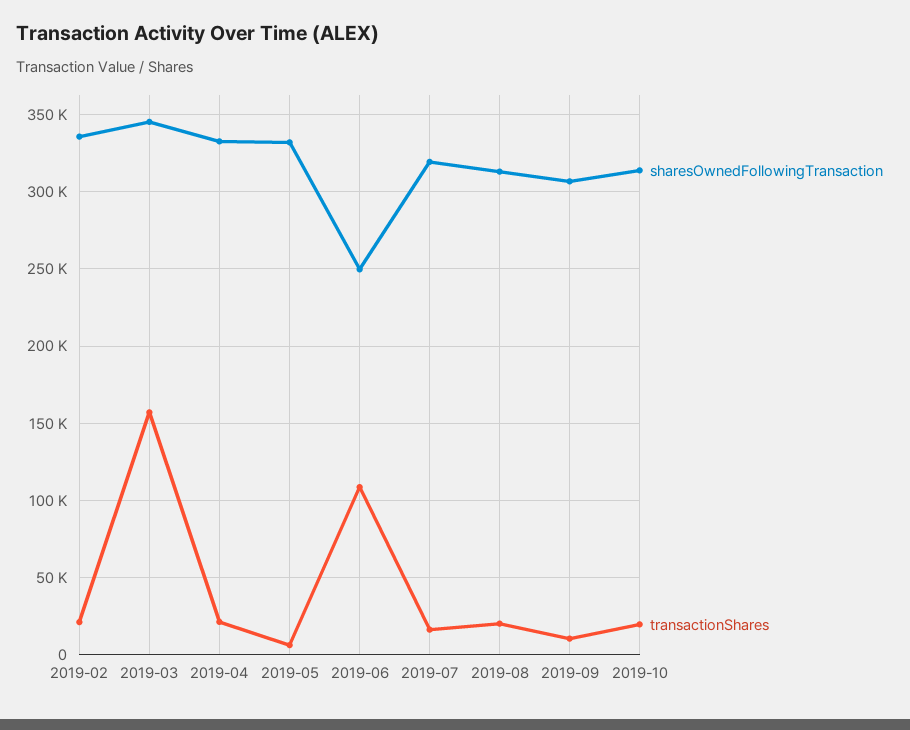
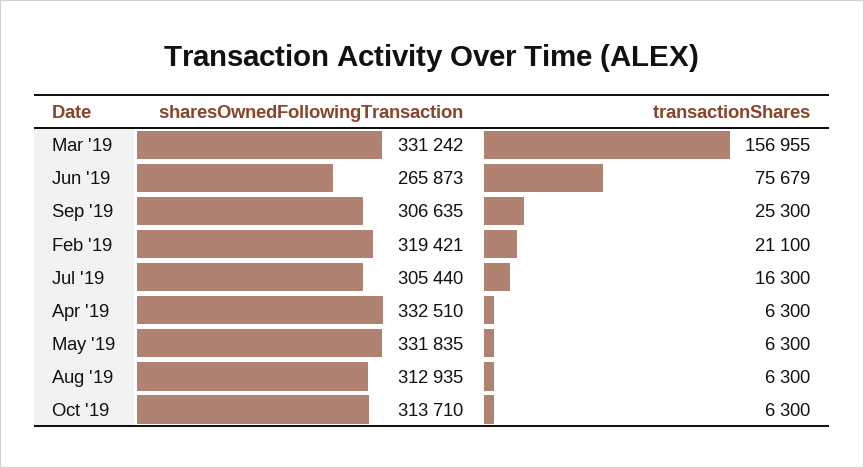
  {
    "sharesOwnedFollowingTransaction": {
-     "2019-02": 335000,
+     "2019-02": 319421,
-     "2019-03": 345000,
+     "2019-03": 331242,
      "2019-04": 332510,
      "2019-05": 331835,
-     "2019-06": 250000,
+     "2019-06": 265873,
-     "2019-07": 320000,
+     "2019-07": 305440,
      "2019-08": 312935,
      "2019-09": 306635,
      "2019-10": 313710
    },
    "transactionShares": {
      "2019-02": 21100,
      "2019-03": 156955,
-     "2019-04": 20000,
+     "2019-04": 6300,
      "2019-05": 6300,
-     "2019-06": 110000,
+     "2019-06": 75679,
      "2019-07": 16300,
-     "2019-08": 20000,
+     "2019-08": 6300,
-     "2019-09": 10000,
+     "2019-09": 25300,
-     "2019-10": 20000
+     "2019-10": 6300
    }
  }

